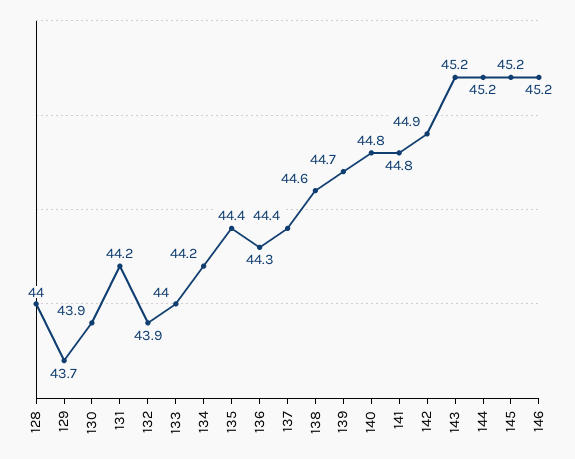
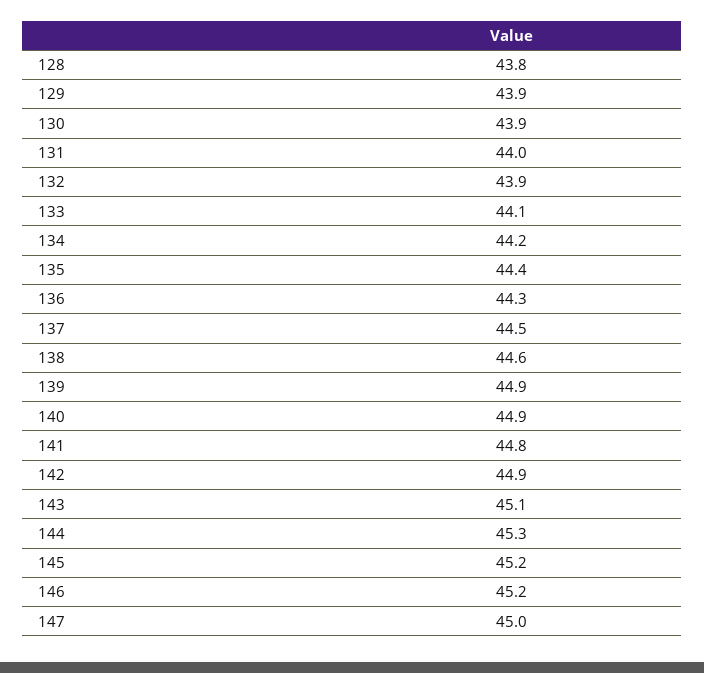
  {
-   "128": 44,
+   "128": 43.8,
-   "129": 43.7,
+   "129": 43.9,
    "130": 43.9,
-   "131": 44.2,
+   "131": 44,
    "132": 43.9,
-   "133": 44,
+   "133": 44.1,
    "134": 44.2,
    "135": 44.4,
    "136": 44.3,
-   "137": 44.4,
+   "137": 44.5,
    "138": 44.6,
-   "139": 44.7,
+   "139": 44.9,
-   "140": 44.8,
+   "140": 44.9,
    "141": 44.8,
    "142": 44.9,
-   "143": 45.2,
+   "143": 45.1,
-   "144": 45.2,
+   "144": 45.3,
    "145": 45.2,
-   "146": 45.2
+   "146": 45.2,
+   "147": 45
  }

